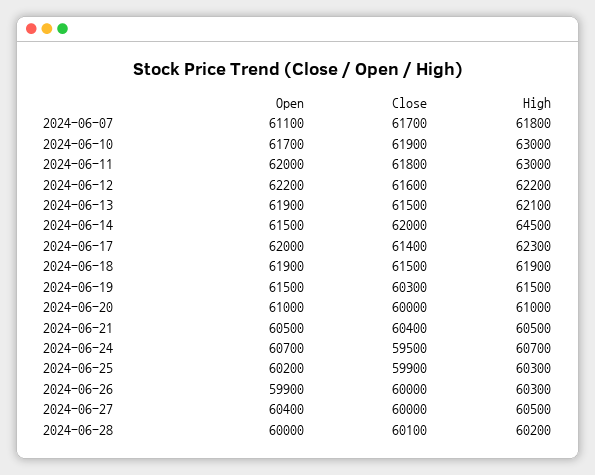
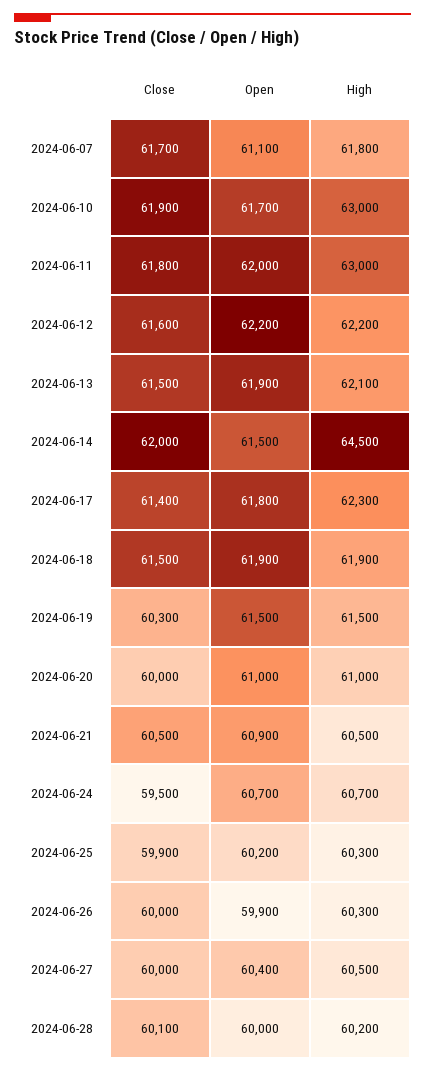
  {
    "Open": {
      "2024-06-07": 61100,
      "2024-06-10": 61700,
      "2024-06-11": 62000,
      "2024-06-12": 62200,
      "2024-06-13": 61900,
      "2024-06-14": 61500,
-     "2024-06-17": 62000,
+     "2024-06-17": 61800,
      "2024-06-18": 61900,
      "2024-06-19": 61500,
      "2024-06-20": 61000,
-     "2024-06-21": 60500,
+     "2024-06-21": 60900,
      "2024-06-24": 60700,
      "2024-06-25": 60200,
      "2024-06-26": 59900,
      "2024-06-27": 60400,
      "2024-06-28": 60000
    },
    "Close": {
      "2024-06-07": 61700,
      "2024-06-10": 61900,
      "2024-06-11": 61800,
      "2024-06-12": 61600,
      "2024-06-13": 61500,
      "2024-06-14": 62000,
      "2024-06-17": 61400,
      "2024-06-18": 61500,
      "2024-06-19": 60300,
      "2024-06-20": 60000,
-     "2024-06-21": 60400,
+     "2024-06-21": 60500,
      "2024-06-24": 59500,
      "2024-06-25": 59900,
      "2024-06-26": 60000,
      "2024-06-27": 60000,
      "2024-06-28": 60100
    },
    "High": {
      "2024-06-07": 61800,
      "2024-06-10": 63000,
      "2024-06-11": 63000,
      "2024-06-12": 62200,
      "2024-06-13": 62100,
      "2024-06-14": 64500,
      "2024-06-17": 62300,
      "2024-06-18": 61900,
      "2024-06-19": 61500,
      "2024-06-20": 61000,
      "2024-06-21": 60500,
      "2024-06-24": 60700,
      "2024-06-25": 60300,
      "2024-06-26": 60300,
      "2024-06-27": 60500,
      "2024-06-28": 60200
    }
  }

